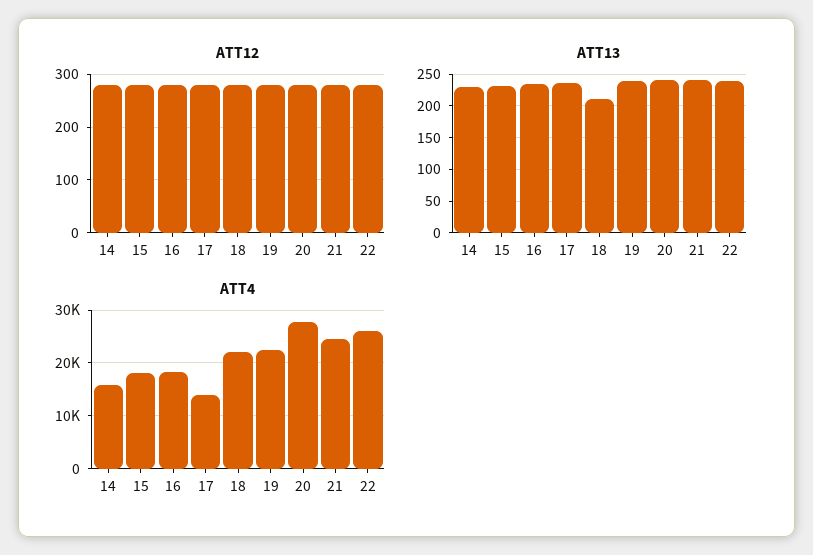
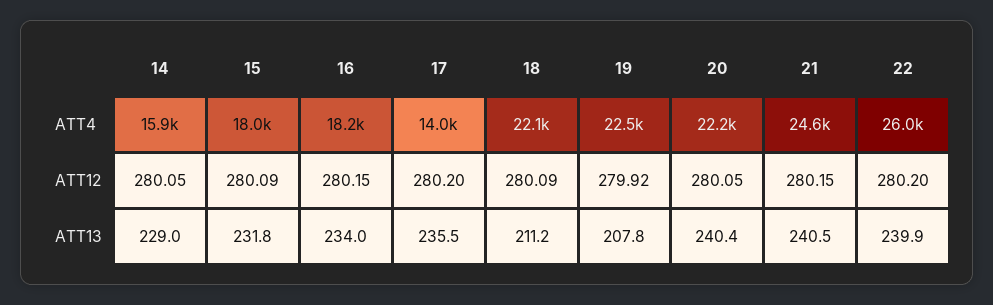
  {
    "ATT12": {
      "14": 280.05,
      "15": 280.09,
      "16": 280.15,
      "17": 280.2,
      "18": 280.09,
      "19": 279.92,
      "20": 280.05,
      "21": 280.15,
      "22": 280.2
    },
    "ATT13": {
      "14": 229,
      "15": 231.8,
      "16": 234,
      "17": 235.5,
      "18": 211.2,
-     "19": 240,
+     "19": 207.8,
      "20": 240.4,
      "21": 240.5,
      "22": 239.9
    },
    "ATT4": {
      "14": 15900,
      "15": 18000,
      "16": 18200,
      "17": 14000,
      "18": 22100,
      "19": 22500,
-     "20": 28000,
+     "20": 22200,
      "21": 24600,
      "22": 26000
    }
  }

